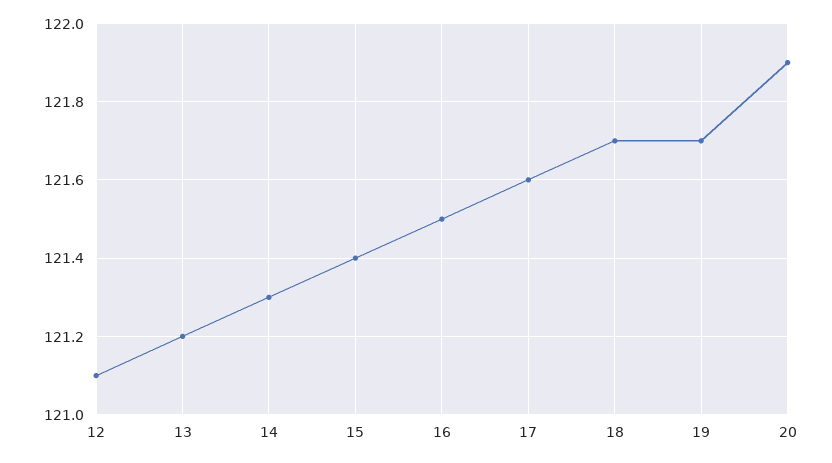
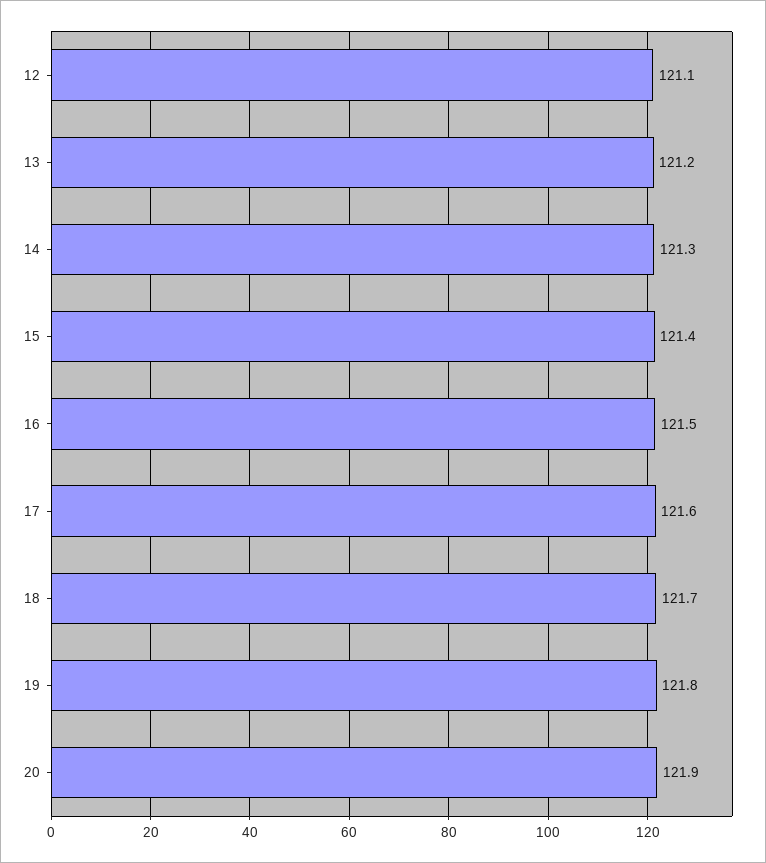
  {
    "12": 121.1,
    "13": 121.2,
    "14": 121.3,
    "15": 121.4,
    "16": 121.5,
    "17": 121.6,
    "18": 121.7,
-   "19": 121.7,
+   "19": 121.8,
    "20": 121.9
  }

